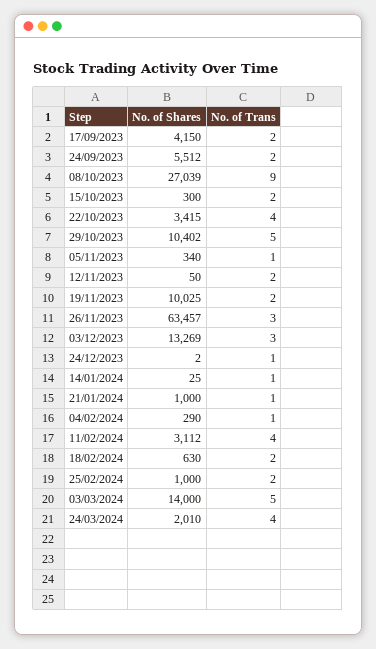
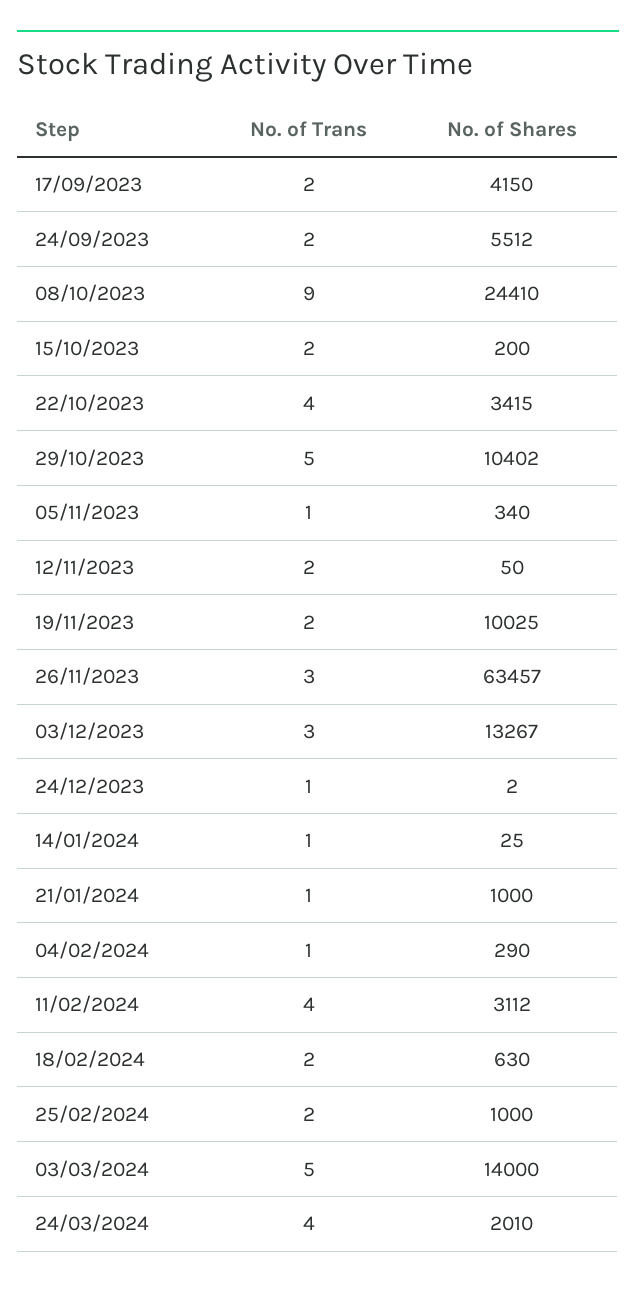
  {
    "No. of Shares": {
      "17/09/2023": 4150,
      "24/09/2023": 5512,
-     "08/10/2023": 27039,
+     "08/10/2023": 24410,
-     "15/10/2023": 300,
+     "15/10/2023": 200,
      "22/10/2023": 3415,
      "29/10/2023": 10402,
      "05/11/2023": 340,
      "12/11/2023": 50,
      "19/11/2023": 10025,
      "26/11/2023": 63457,
-     "03/12/2023": 13269,
+     "03/12/2023": 13267,
      "24/12/2023": 2,
      "14/01/2024": 25,
      "21/01/2024": 1000,
      "04/02/2024": 290,
      "11/02/2024": 3112,
      "18/02/2024": 630,
      "25/02/2024": 1000,
      "03/03/2024": 14000,
      "24/03/2024": 2010
    },
    "No. of Trans": {
      "17/09/2023": 2,
      "24/09/2023": 2,
      "08/10/2023": 9,
      "15/10/2023": 2,
      "22/10/2023": 4,
      "29/10/2023": 5,
      "05/11/2023": 1,
      "12/11/2023": 2,
      "19/11/2023": 2,
      "26/11/2023": 3,
      "03/12/2023": 3,
      "24/12/2023": 1,
      "14/01/2024": 1,
      "21/01/2024": 1,
      "04/02/2024": 1,
      "11/02/2024": 4,
      "18/02/2024": 2,
      "25/02/2024": 2,
      "03/03/2024": 5,
      "24/03/2024": 4
    }
  }

